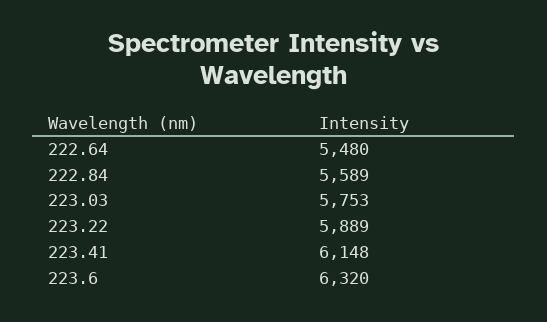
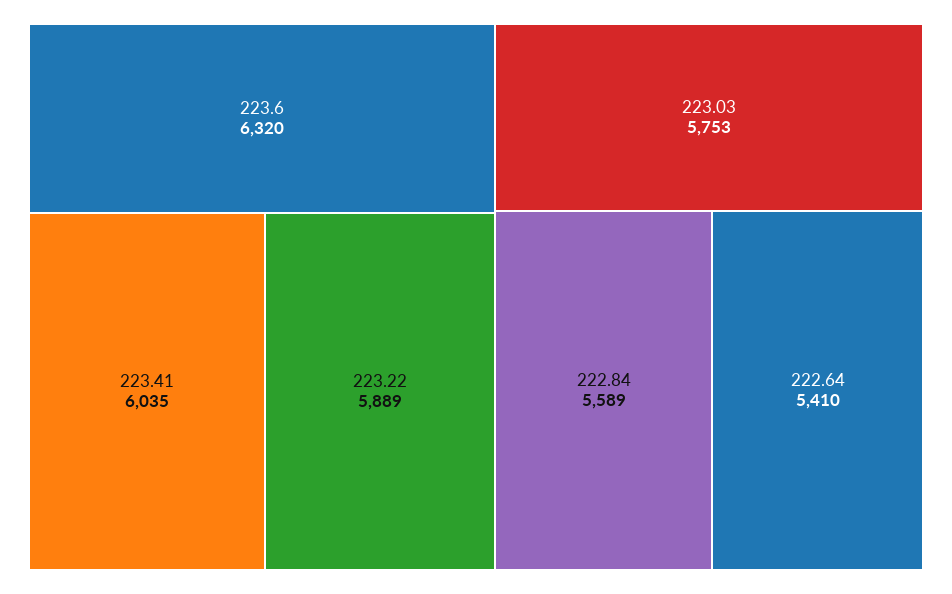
  {
-   "222.64": 5480,
+   "222.64": 5410,
    "222.84": 5589,
    "223.03": 5753,
    "223.22": 5889,
-   "223.41": 6148,
+   "223.41": 6035,
    "223.6": 6320
  }

